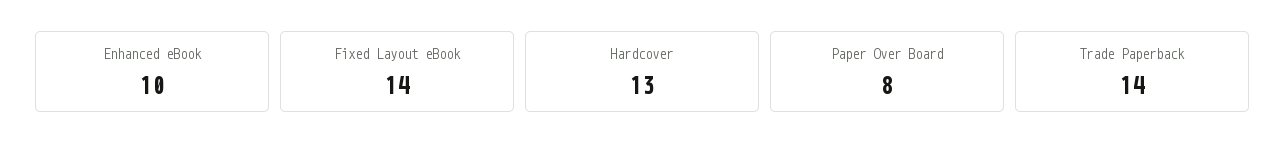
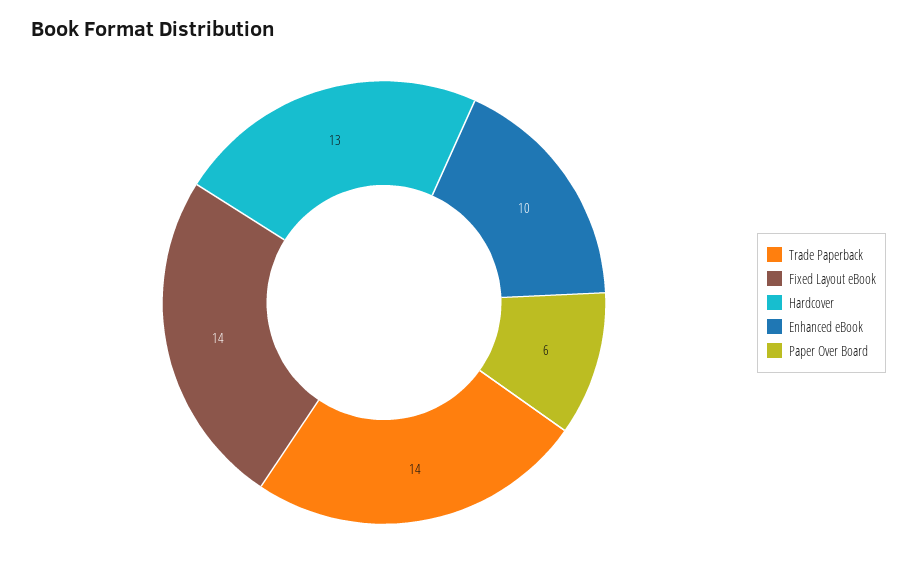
  {
    "Enhanced eBook": 10,
    "Fixed Layout eBook": 14,
    "Hardcover": 13,
-   "Paper Over Board": 8,
+   "Paper Over Board": 6,
    "Trade Paperback": 14
  }

